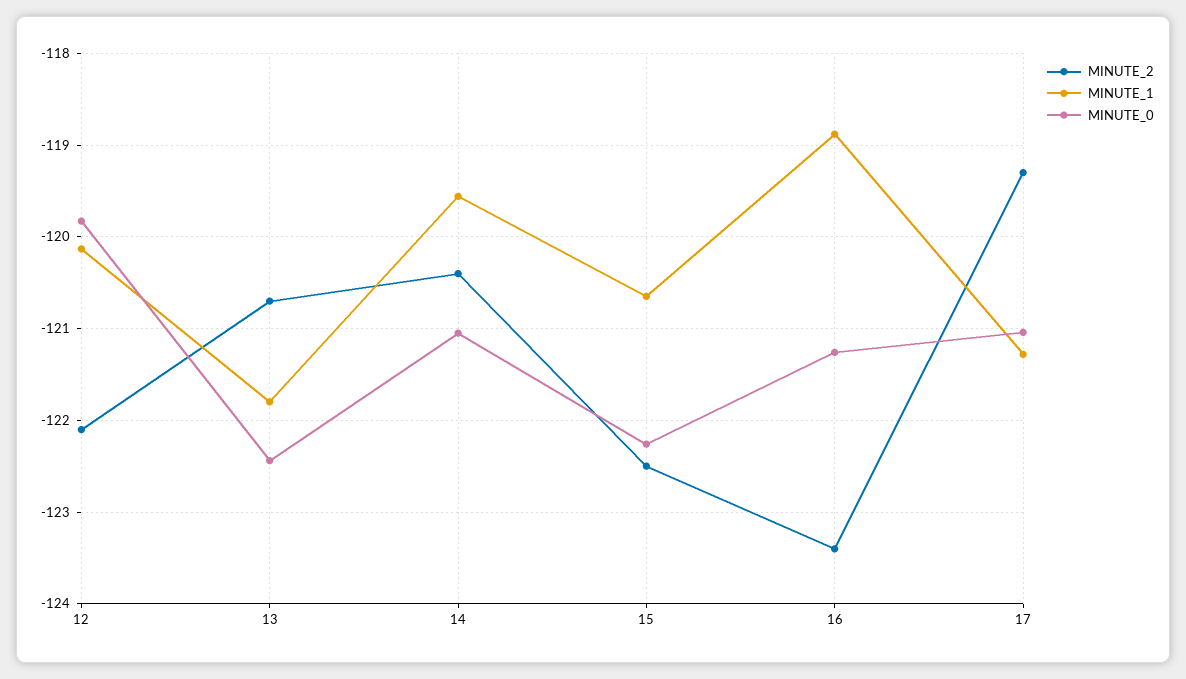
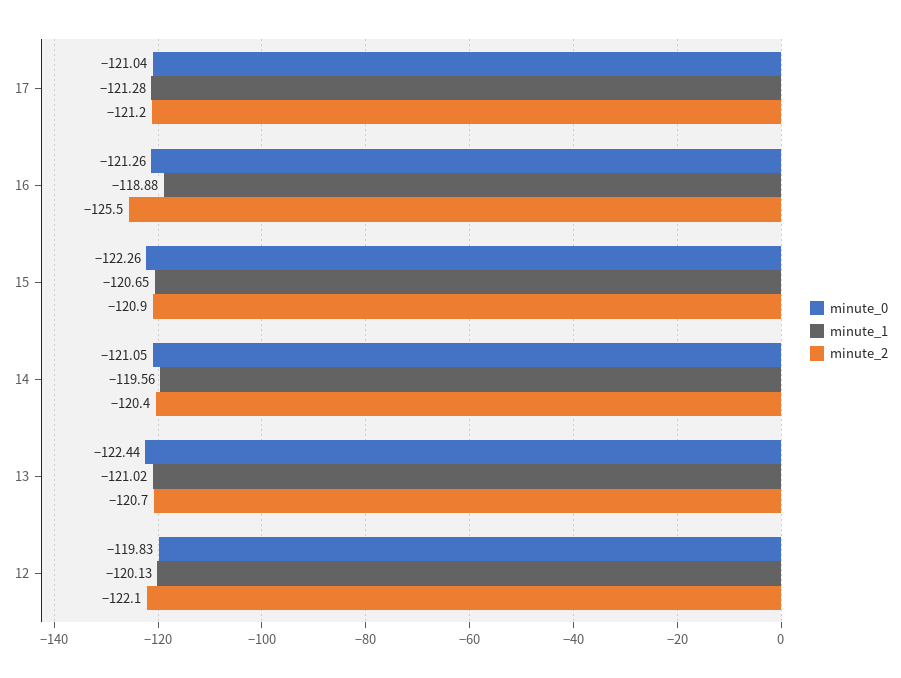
  {
    "MINUTE_2": {
      "12": -122.1,
      "13": -120.7,
      "14": -120.4,
-     "15": -122.5,
+     "15": -120.9,
-     "16": -123.4,
+     "16": -125.5,
-     "17": -119.3
+     "17": -121.2
    },
    "MINUTE_1": {
      "12": -120.13,
-     "13": -121.8,
+     "13": -121.02,
      "14": -119.56,
      "15": -120.65,
      "16": -118.88,
      "17": -121.28
    },
    "MINUTE_0": {
      "12": -119.83,
      "13": -122.44,
      "14": -121.05,
      "15": -122.26,
      "16": -121.26,
      "17": -121.04
    }
  }

